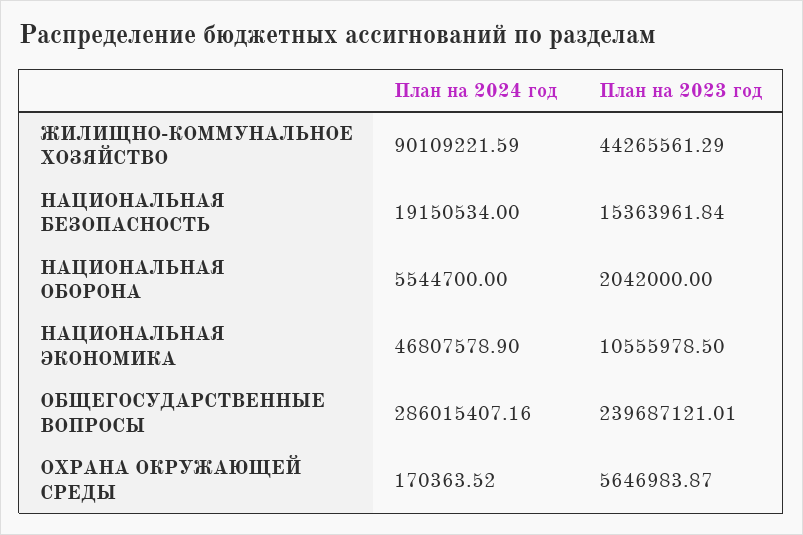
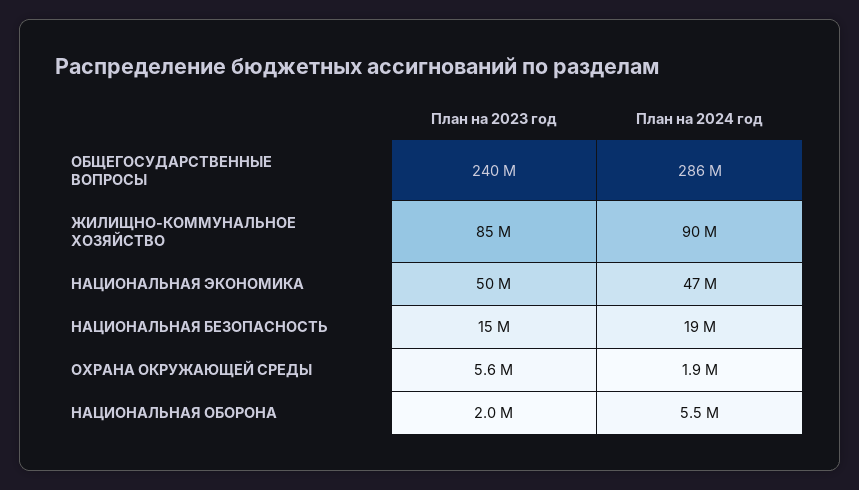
  {
    "План на 2024 год": {
      "ЖИЛИЩНО-КОММУНАЛЬНОЕ ХОЗЯЙСТВО": 90109221.59,
      "НАЦИОНАЛЬНАЯ БЕЗОПАСНОСТЬ": 19150534,
      "НАЦИОНАЛЬНАЯ ОБОРОНА": 5544700,
      "НАЦИОНАЛЬНАЯ ЭКОНОМИКА": 46807578.9,
      "ОБЩЕГОСУДАРСТВЕННЫЕ ВОПРОСЫ": 286015407.16,
-     "ОХРАНА ОКРУЖАЮЩЕЙ СРЕДЫ": 170363.52
+     "ОХРАНА ОКРУЖАЮЩЕЙ СРЕДЫ": 1900000
    },
    "План на 2023 год": {
-     "ЖИЛИЩНО-КОММУНАЛЬНОЕ ХОЗЯЙСТВО": 44265561.29,
+     "ЖИЛИЩНО-КОММУНАЛЬНОЕ ХОЗЯЙСТВО": 85000000,
      "НАЦИОНАЛЬНАЯ БЕЗОПАСНОСТЬ": 15363961.84,
      "НАЦИОНАЛЬНАЯ ОБОРОНА": 2042000,
-     "НАЦИОНАЛЬНАЯ ЭКОНОМИКА": 10555978.5,
+     "НАЦИОНАЛЬНАЯ ЭКОНОМИКА": 50000000,
      "ОБЩЕГОСУДАРСТВЕННЫЕ ВОПРОСЫ": 239687121.01,
      "ОХРАНА ОКРУЖАЮЩЕЙ СРЕДЫ": 5646983.87
    }
  }

